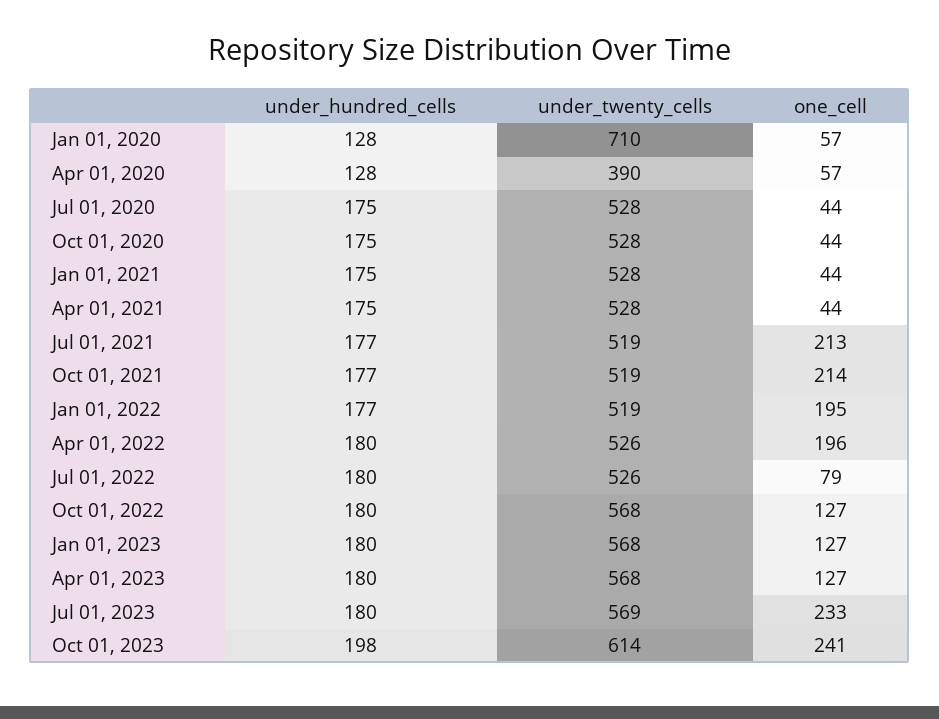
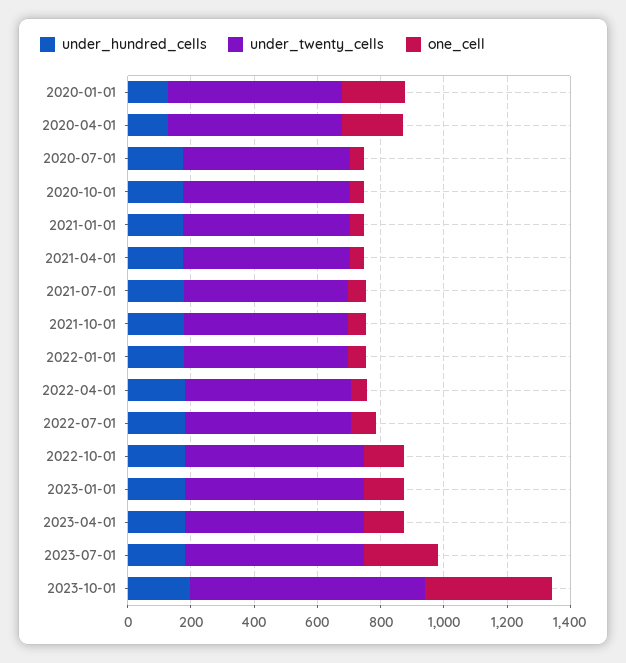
  {
    "under_hundred_cells": {
      "Jan 01, 2020": 128,
      "Apr 01, 2020": 128,
      "Jul 01, 2020": 175,
      "Oct 01, 2020": 175,
      "Jan 01, 2021": 175,
      "Apr 01, 2021": 175,
      "Jul 01, 2021": 177,
      "Oct 01, 2021": 177,
      "Jan 01, 2022": 177,
      "Apr 01, 2022": 180,
      "Jul 01, 2022": 180,
      "Oct 01, 2022": 180,
      "Jan 01, 2023": 180,
      "Apr 01, 2023": 180,
      "Jul 01, 2023": 180,
      "Oct 01, 2023": 198
    },
    "under_twenty_cells": {
-     "Jan 01, 2020": 710,
+     "Jan 01, 2020": 550,
-     "Apr 01, 2020": 390,
+     "Apr 01, 2020": 550,
      "Jul 01, 2020": 528,
      "Oct 01, 2020": 528,
      "Jan 01, 2021": 528,
      "Apr 01, 2021": 528,
      "Jul 01, 2021": 519,
      "Oct 01, 2021": 519,
      "Jan 01, 2022": 519,
      "Apr 01, 2022": 526,
      "Jul 01, 2022": 526,
      "Oct 01, 2022": 568,
      "Jan 01, 2023": 568,
      "Apr 01, 2023": 568,
      "Jul 01, 2023": 569,
-     "Oct 01, 2023": 614
+     "Oct 01, 2023": 750
    },
    "one_cell": {
-     "Jan 01, 2020": 57,
+     "Jan 01, 2020": 200,
-     "Apr 01, 2020": 57,
+     "Apr 01, 2020": 200,
      "Jul 01, 2020": 44,
      "Oct 01, 2020": 44,
      "Jan 01, 2021": 44,
      "Apr 01, 2021": 44,
-     "Jul 01, 2021": 213,
+     "Jul 01, 2021": 50,
-     "Oct 01, 2021": 214,
+     "Oct 01, 2021": 50,
-     "Jan 01, 2022": 195,
+     "Jan 01, 2022": 50,
-     "Apr 01, 2022": 196,
+     "Apr 01, 2022": 50,
      "Jul 01, 2022": 79,
      "Oct 01, 2022": 127,
      "Jan 01, 2023": 127,
      "Apr 01, 2023": 127,
      "Jul 01, 2023": 233,
-     "Oct 01, 2023": 241
+     "Oct 01, 2023": 400
    }
  }

